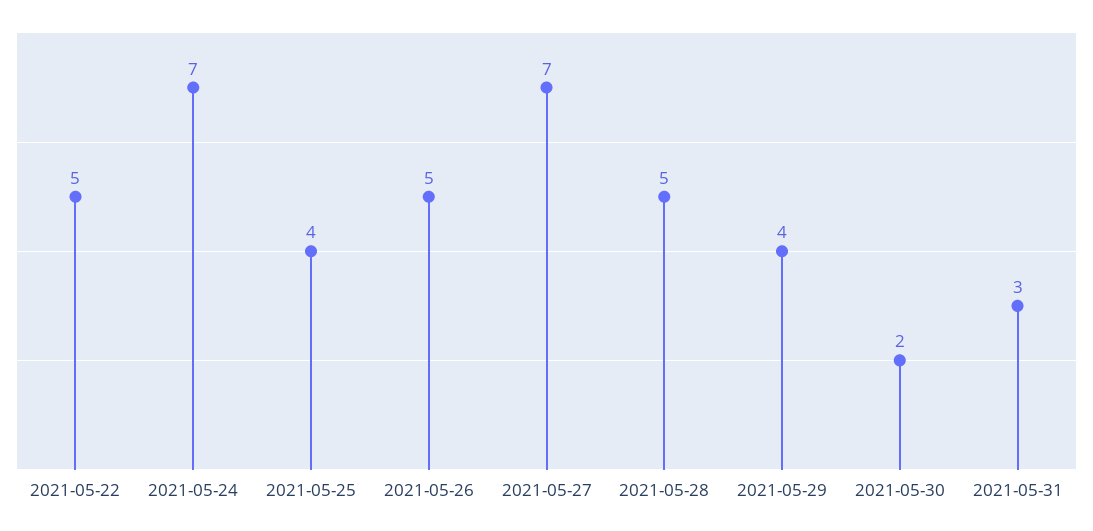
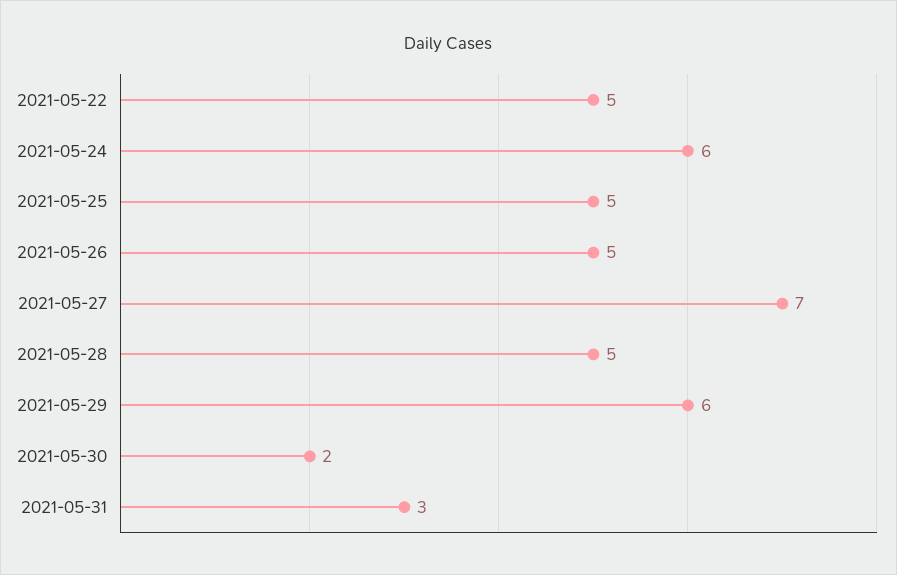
  {
    "2021-05-22": 5,
-   "2021-05-24": 7,
+   "2021-05-24": 6,
-   "2021-05-25": 4,
+   "2021-05-25": 5,
    "2021-05-26": 5,
    "2021-05-27": 7,
    "2021-05-28": 5,
-   "2021-05-29": 4,
+   "2021-05-29": 6,
    "2021-05-30": 2,
    "2021-05-31": 3
  }

